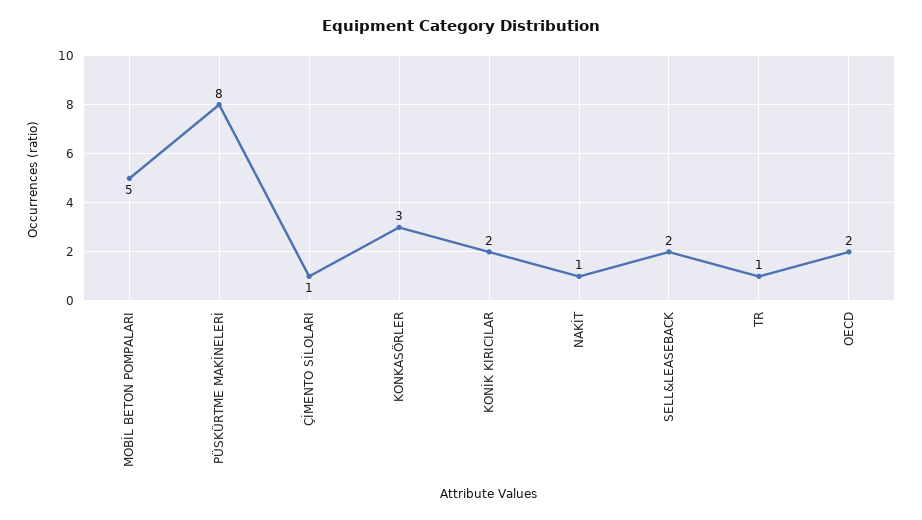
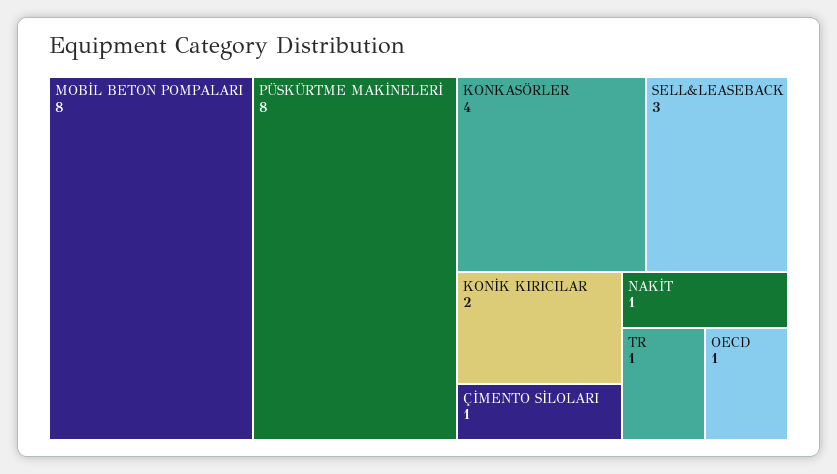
  {
-   "MOBİL BETON POMPALARI": 5,
+   "MOBİL BETON POMPALARI": 8,
    "PÜSKÜRTME MAKİNELERİ": 8,
    "ÇİMENTO SİLOLARI": 1,
-   "KONKASÖRLER": 3,
+   "KONKASÖRLER": 4,
    "KONİK KIRICILAR": 2,
    "NAKİT": 1,
-   "SELL&LEASEBACK": 2,
+   "SELL&LEASEBACK": 3,
    "TR": 1,
-   "OECD": 2
+   "OECD": 1
  }

